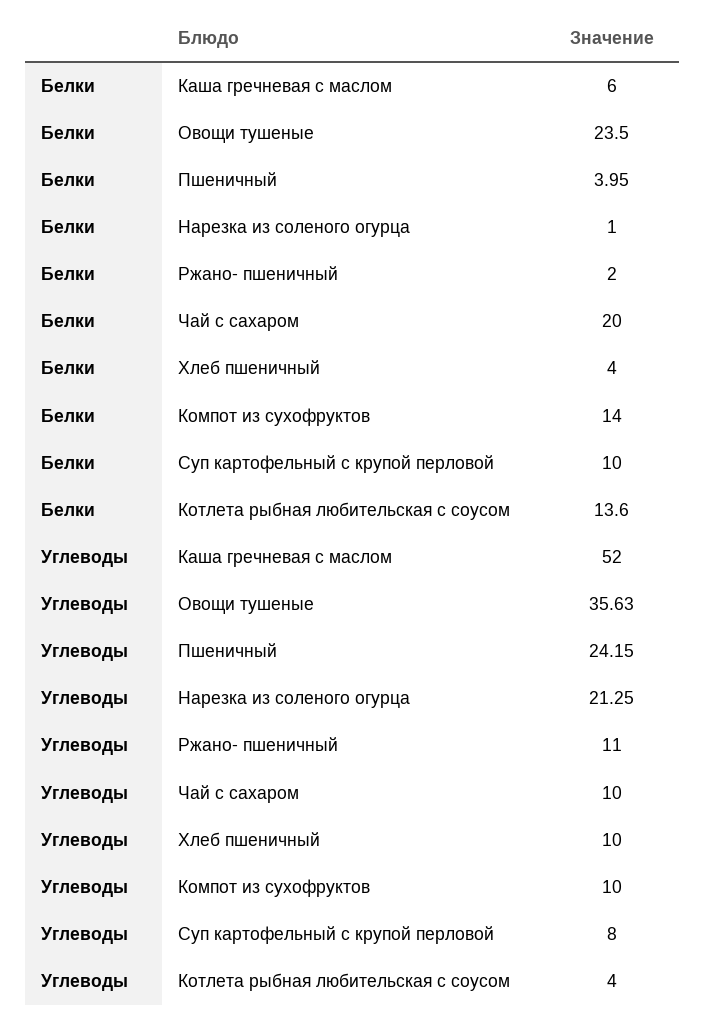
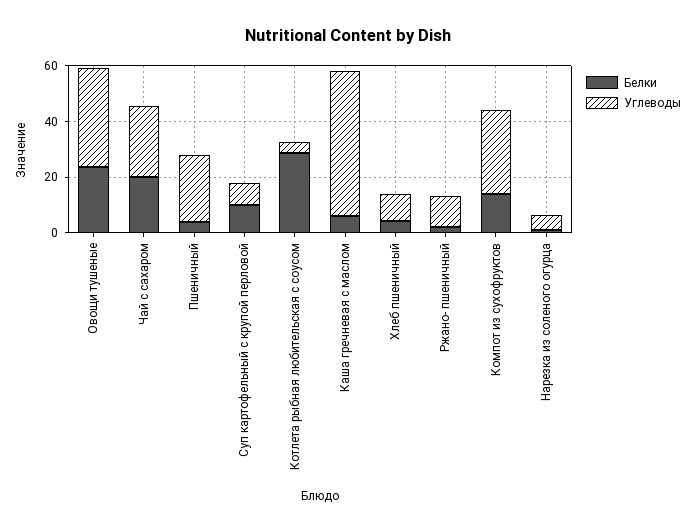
  {
    "Белки": {
      "Каша гречневая с маслом": 6,
      "Овощи тушеные": 23.5,
      "Пшеничный": 3.95,
      "Нарезка из соленого огурца": 1,
      "Ржано- пшеничный": 2,
      "Чай с сахаром": 20,
      "Хлеб пшеничный": 4,
      "Компот из сухофруктов": 14,
      "Суп картофельный с крупой перловой": 10,
-     "Котлета рыбная любительская с соусом": 13.6
+     "Котлета рыбная любительская с соусом": 30
    },
    "Углеводы": {
      "Каша гречневая с маслом": 52,
      "Овощи тушеные": 35.63,
      "Пшеничный": 24.15,
-     "Нарезка из соленого огурца": 21.25,
+     "Нарезка из соленого огурца": 5,
      "Ржано- пшеничный": 11,
-     "Чай с сахаром": 10,
+     "Чай с сахаром": 25,
      "Хлеб пшеничный": 10,
-     "Компот из сухофруктов": 10,
+     "Компот из сухофруктов": 30,
      "Суп картофельный с крупой перловой": 8,
      "Котлета рыбная любительская с соусом": 4
    }
  }

